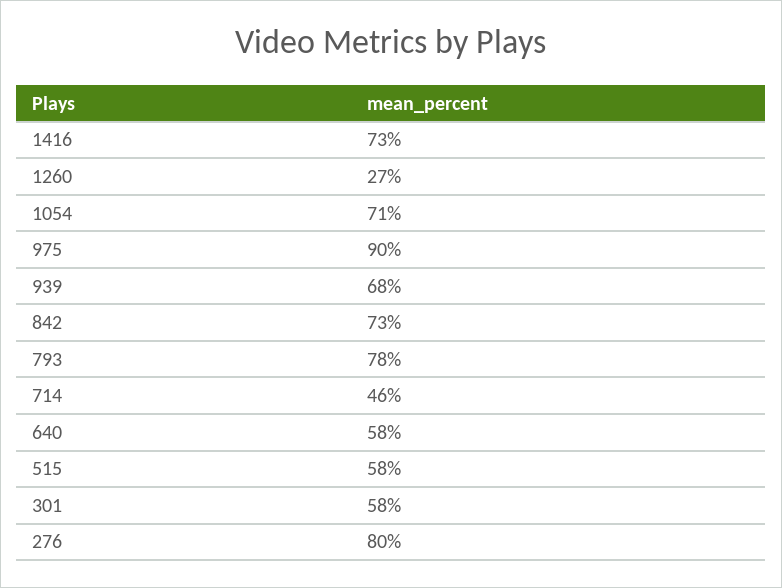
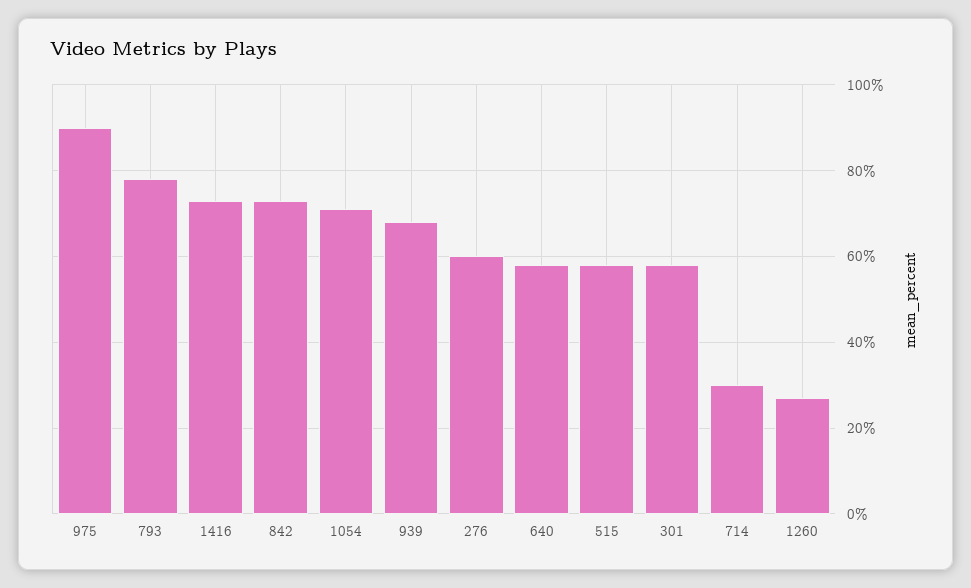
  {
    "1416": 73,
    "1260": 27,
    "1054": 71,
    "975": 90,
    "939": 68,
    "842": 73,
    "793": 78,
-   "714": 46,
+   "714": 30,
    "640": 58,
    "515": 58,
    "301": 58,
-   "276": 80
+   "276": 60
  }

